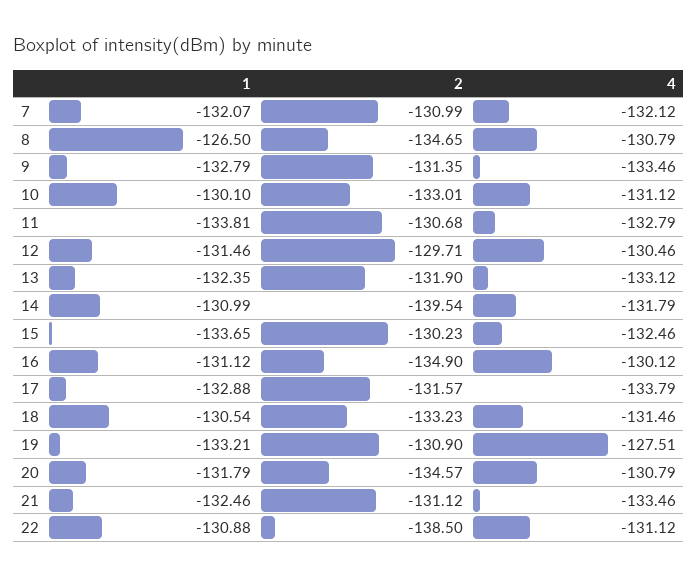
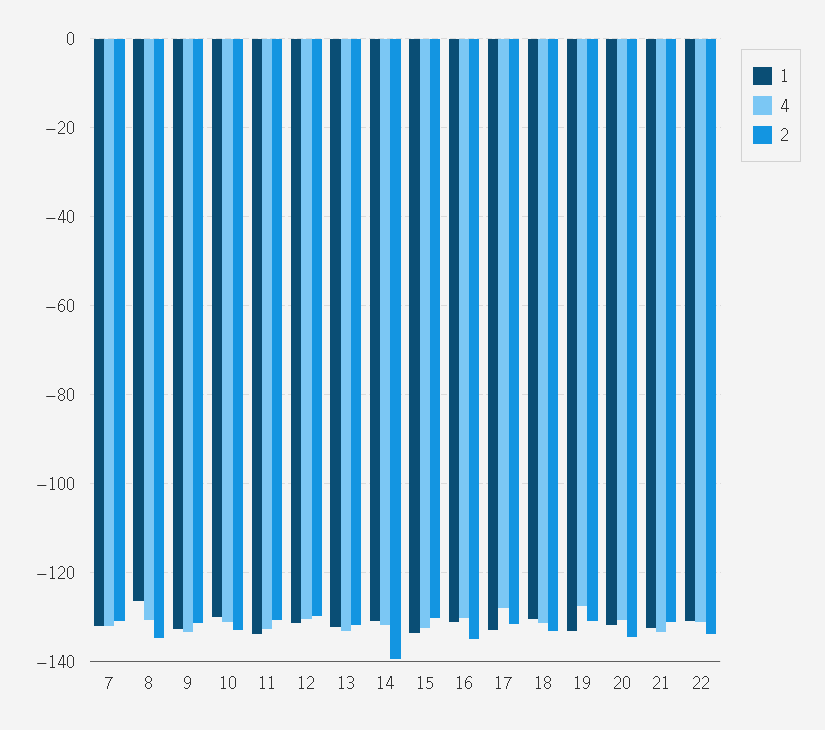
  {
    "1": {
      "7": -132.07,
      "8": -126.5,
      "9": -132.79,
      "10": -130.1,
      "11": -133.81,
      "12": -131.46,
      "13": -132.35,
      "14": -130.99,
      "15": -133.65,
      "16": -131.12,
      "17": -132.88,
      "18": -130.54,
      "19": -133.21,
      "20": -131.79,
      "21": -132.46,
      "22": -130.88
    },
    "2": {
      "7": -130.99,
      "8": -134.65,
      "9": -131.35,
      "10": -133.01,
      "11": -130.68,
      "12": -129.71,
      "13": -131.9,
      "14": -139.54,
      "15": -130.23,
      "16": -134.9,
      "17": -131.57,
      "18": -133.23,
      "19": -130.9,
      "20": -134.57,
      "21": -131.12,
-     "22": -138.5
+     "22": -134
    },
    "4": {
      "7": -132.12,
      "8": -130.79,
      "9": -133.46,
      "10": -131.12,
      "11": -132.79,
      "12": -130.46,
      "13": -133.12,
      "14": -131.79,
      "15": -132.46,
      "16": -130.12,
-     "17": -133.79,
+     "17": -128,
      "18": -131.46,
      "19": -127.51,
      "20": -130.79,
      "21": -133.46,
      "22": -131.12
    }
  }

